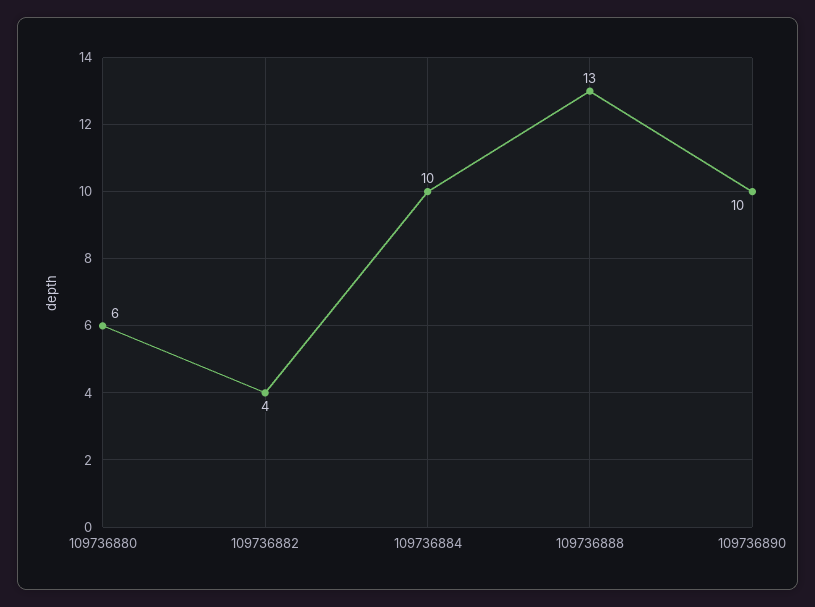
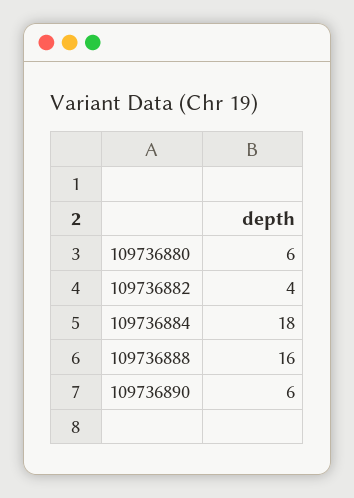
  {
    "109736880": 6,
    "109736882": 4,
-   "109736884": 10,
+   "109736884": 18,
-   "109736888": 13,
+   "109736888": 16,
-   "109736890": 10
+   "109736890": 6
  }

